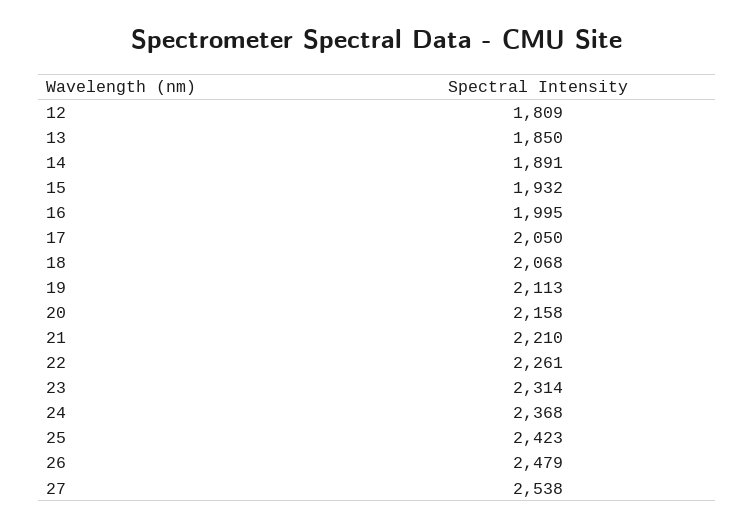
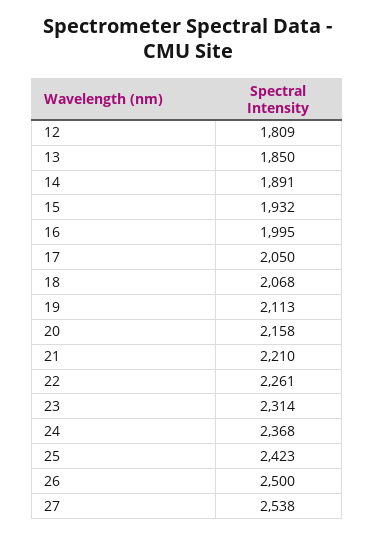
  {
    "12": 1809,
    "13": 1850,
    "14": 1891,
    "15": 1932,
    "16": 1995,
    "17": 2050,
    "18": 2068,
    "19": 2113,
    "20": 2158,
    "21": 2210,
    "22": 2261,
    "23": 2314,
    "24": 2368,
    "25": 2423,
-   "26": 2479,
+   "26": 2500,
    "27": 2538
  }

